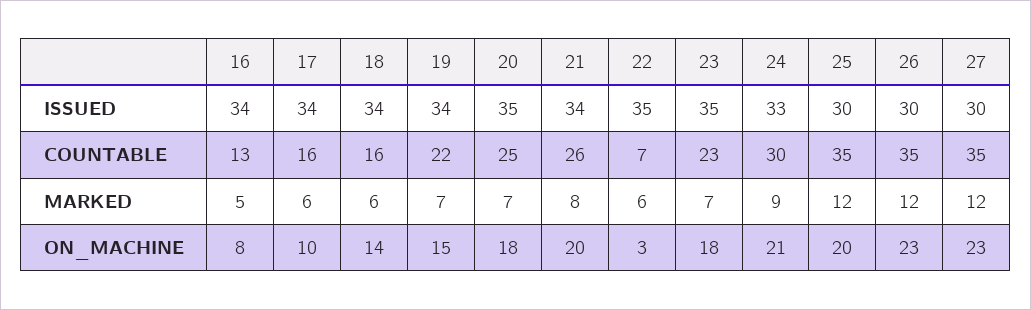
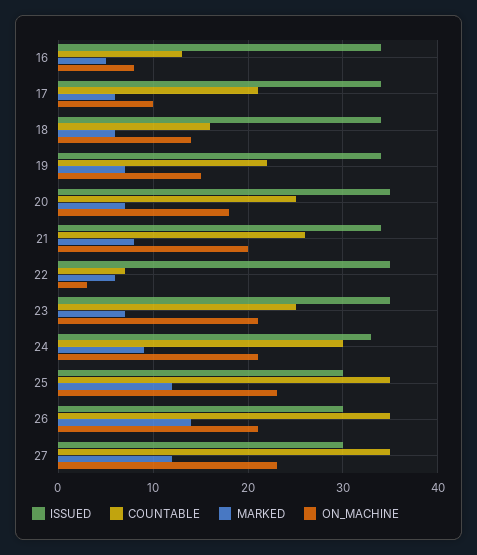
  {
    "ISSUED": {
      "16": 34,
      "17": 34,
      "18": 34,
      "19": 34,
      "20": 35,
      "21": 34,
      "22": 35,
      "23": 35,
      "24": 33,
      "25": 30,
      "26": 30,
      "27": 30
    },
    "COUNTABLE": {
      "16": 13,
-     "17": 16,
+     "17": 21,
      "18": 16,
      "19": 22,
      "20": 25,
      "21": 26,
      "22": 7,
-     "23": 23,
+     "23": 25,
      "24": 30,
      "25": 35,
      "26": 35,
      "27": 35
    },
    "MARKED": {
      "16": 5,
      "17": 6,
      "18": 6,
      "19": 7,
      "20": 7,
      "21": 8,
      "22": 6,
      "23": 7,
      "24": 9,
      "25": 12,
-     "26": 12,
+     "26": 14,
      "27": 12
    },
    "ON_MACHINE": {
      "16": 8,
      "17": 10,
      "18": 14,
      "19": 15,
      "20": 18,
      "21": 20,
      "22": 3,
-     "23": 18,
+     "23": 21,
      "24": 21,
-     "25": 20,
+     "25": 23,
-     "26": 23,
+     "26": 21,
      "27": 23
    }
  }

